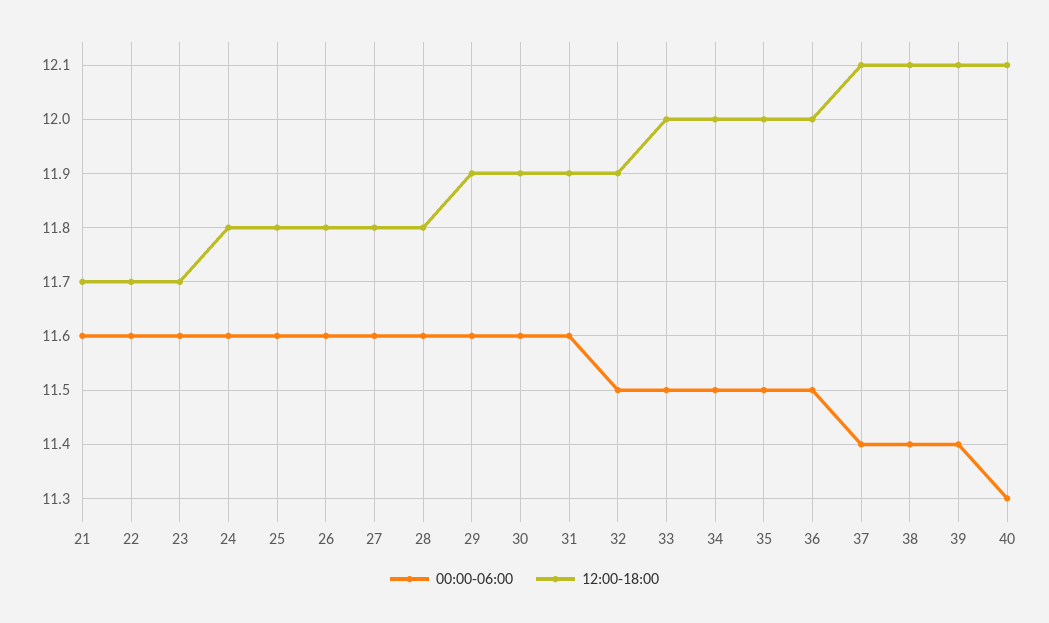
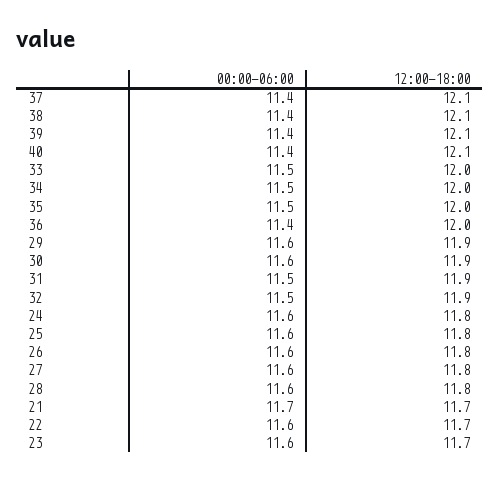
  {
    "00:00-06:00": {
-     "21": 11.6,
+     "21": 11.7,
      "22": 11.6,
      "23": 11.6,
      "24": 11.6,
      "25": 11.6,
      "26": 11.6,
      "27": 11.6,
      "28": 11.6,
      "29": 11.6,
      "30": 11.6,
-     "31": 11.6,
+     "31": 11.5,
      "32": 11.5,
      "33": 11.5,
      "34": 11.5,
      "35": 11.5,
-     "36": 11.5,
+     "36": 11.4,
      "37": 11.4,
      "38": 11.4,
      "39": 11.4,
-     "40": 11.3
+     "40": 11.4
    },
    "12:00-18:00": {
      "21": 11.7,
      "22": 11.7,
      "23": 11.7,
      "24": 11.8,
      "25": 11.8,
      "26": 11.8,
      "27": 11.8,
      "28": 11.8,
      "29": 11.9,
      "30": 11.9,
      "31": 11.9,
      "32": 11.9,
      "33": 12,
      "34": 12,
      "35": 12,
      "36": 12,
      "37": 12.1,
      "38": 12.1,
      "39": 12.1,
      "40": 12.1
    }
  }

